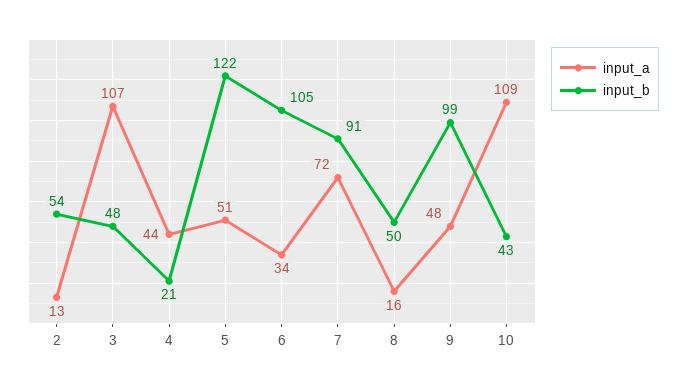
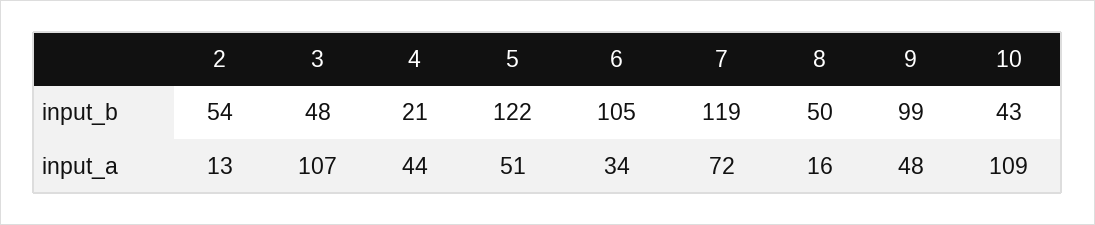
  {
    "input_a": {
      "2": 13,
      "3": 107,
      "4": 44,
      "5": 51,
      "6": 34,
      "7": 72,
      "8": 16,
      "9": 48,
      "10": 109
    },
    "input_b": {
      "2": 54,
      "3": 48,
      "4": 21,
      "5": 122,
      "6": 105,
-     "7": 91,
+     "7": 119,
      "8": 50,
      "9": 99,
      "10": 43
    }
  }

